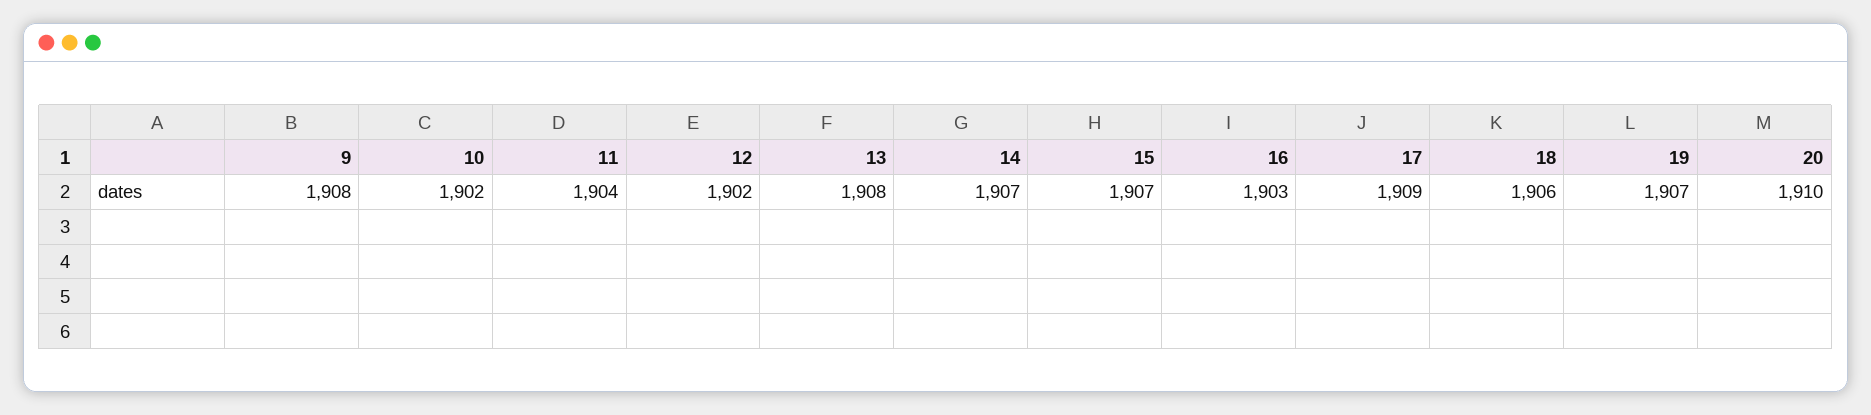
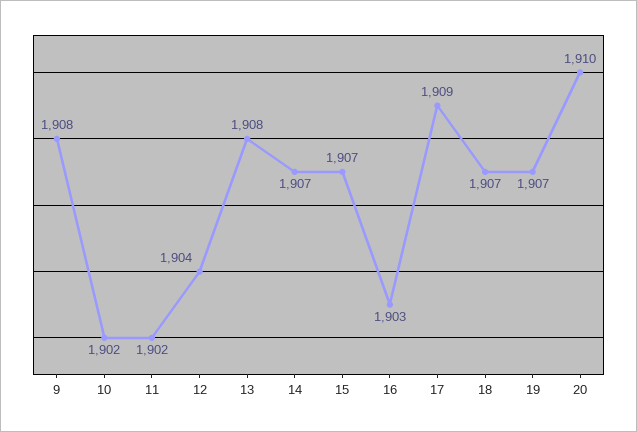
  {
    "9": 1908,
    "10": 1902,
-   "11": 1904,
+   "11": 1902,
-   "12": 1902,
+   "12": 1904,
    "13": 1908,
    "14": 1907,
    "15": 1907,
    "16": 1903,
    "17": 1909,
-   "18": 1906,
+   "18": 1907,
    "19": 1907,
    "20": 1910
  }

